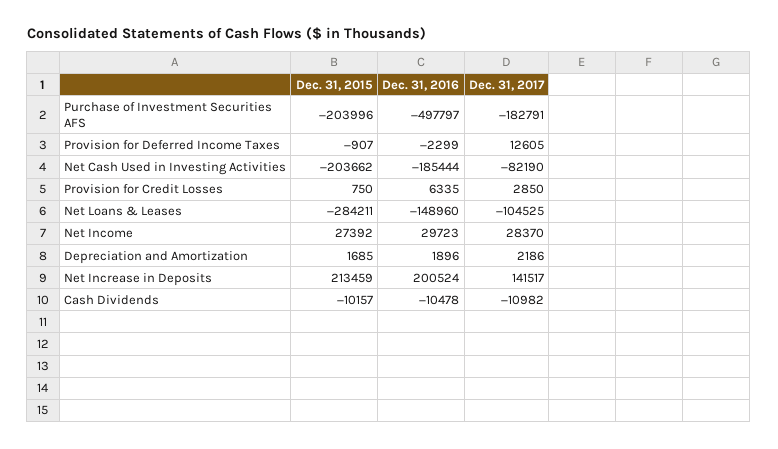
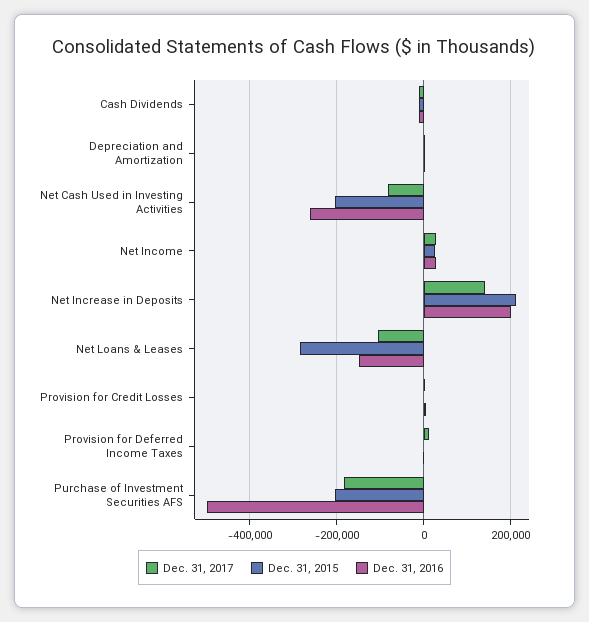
  {
    "Dec. 31, 2015": {
      "Purchase of Investment Securities AFS": -203996,
      "Provision for Deferred Income Taxes": -907,
      "Net Cash Used in Investing Activities": -203662,
      "Provision for Credit Losses": 750,
      "Net Loans & Leases": -284211,
      "Net Income": 27392,
      "Depreciation and Amortization": 1685,
      "Net Increase in Deposits": 213459,
      "Cash Dividends": -10157
    },
    "Dec. 31, 2016": {
      "Purchase of Investment Securities AFS": -497797,
      "Provision for Deferred Income Taxes": -2299,
-     "Net Cash Used in Investing Activities": -185444,
+     "Net Cash Used in Investing Activities": -260000,
      "Provision for Credit Losses": 6335,
      "Net Loans & Leases": -148960,
      "Net Income": 29723,
      "Depreciation and Amortization": 1896,
      "Net Increase in Deposits": 200524,
      "Cash Dividends": -10478
    },
    "Dec. 31, 2017": {
      "Purchase of Investment Securities AFS": -182791,
      "Provision for Deferred Income Taxes": 12605,
      "Net Cash Used in Investing Activities": -82190,
      "Provision for Credit Losses": 2850,
      "Net Loans & Leases": -104525,
      "Net Income": 28370,
      "Depreciation and Amortization": 2186,
      "Net Increase in Deposits": 141517,
      "Cash Dividends": -10982
    }
  }

